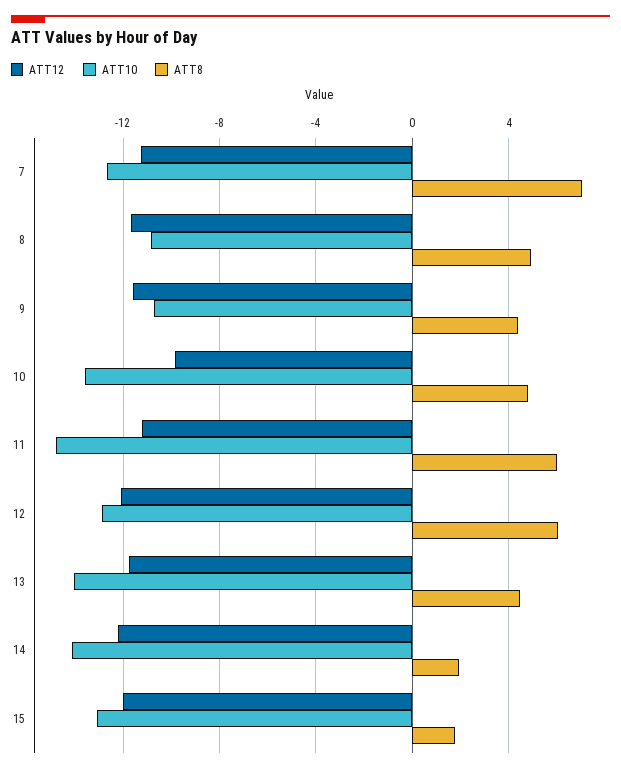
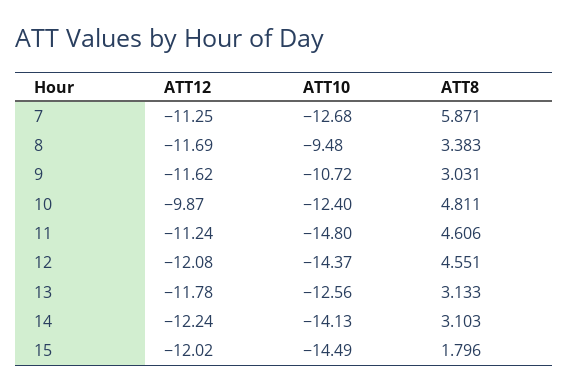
  {
    "ATT12": {
      "7": -11.25,
      "8": -11.69,
      "9": -11.62,
      "10": -9.87,
      "11": -11.24,
      "12": -12.08,
      "13": -11.78,
      "14": -12.24,
      "15": -12.02
    },
    "ATT10": {
      "7": -12.68,
-     "8": -11,
+     "8": -9.48,
      "9": -10.72,
-     "10": -13.5,
+     "10": -12.4,
      "11": -14.8,
-     "12": -13,
+     "12": -14.37,
-     "13": -14,
+     "13": -12.56,
      "14": -14.13,
-     "15": -13
+     "15": -14.49
    },
    "ATT8": {
-     "7": 7,
+     "7": 5.871,
-     "8": 5,
+     "8": 3.383,
-     "9": 4.5,
+     "9": 3.031,
      "10": 4.811,
-     "11": 6,
+     "11": 4.606,
-     "12": 6,
+     "12": 4.551,
-     "13": 4.5,
+     "13": 3.133,
-     "14": 2,
+     "14": 3.103,
      "15": 1.796
    }
  }

